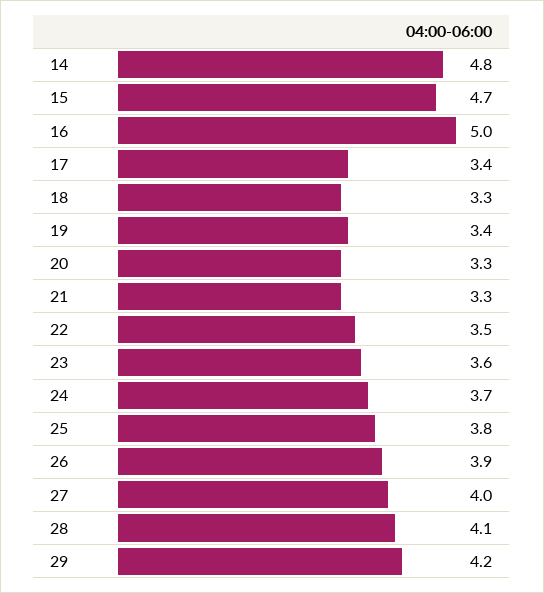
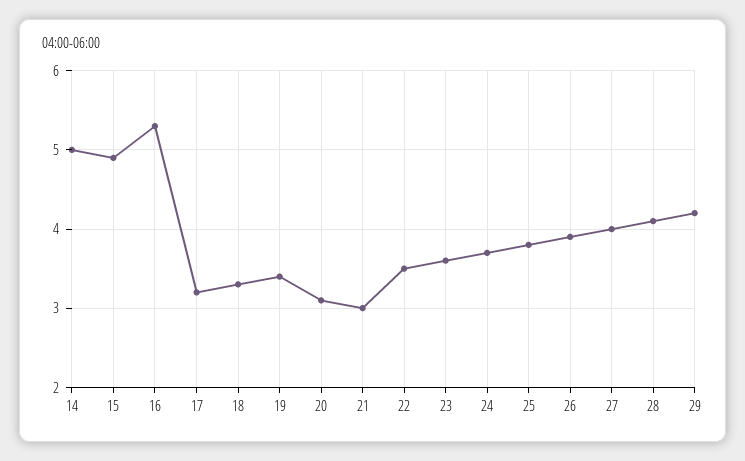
  {
-   "14": 4.8,
+   "14": 5,
-   "15": 4.7,
+   "15": 4.9,
-   "16": 5,
+   "16": 5.3,
-   "17": 3.4,
+   "17": 3.2,
    "18": 3.3,
    "19": 3.4,
-   "20": 3.3,
+   "20": 3.1,
-   "21": 3.3,
+   "21": 3,
    "22": 3.5,
    "23": 3.6,
    "24": 3.7,
    "25": 3.8,
    "26": 3.9,
    "27": 4,
    "28": 4.1,
    "29": 4.2
  }

